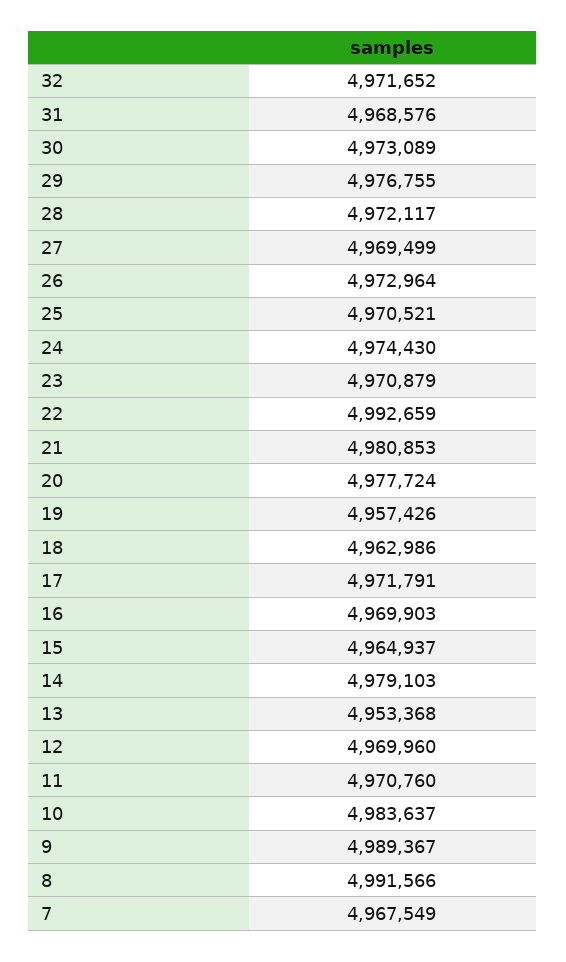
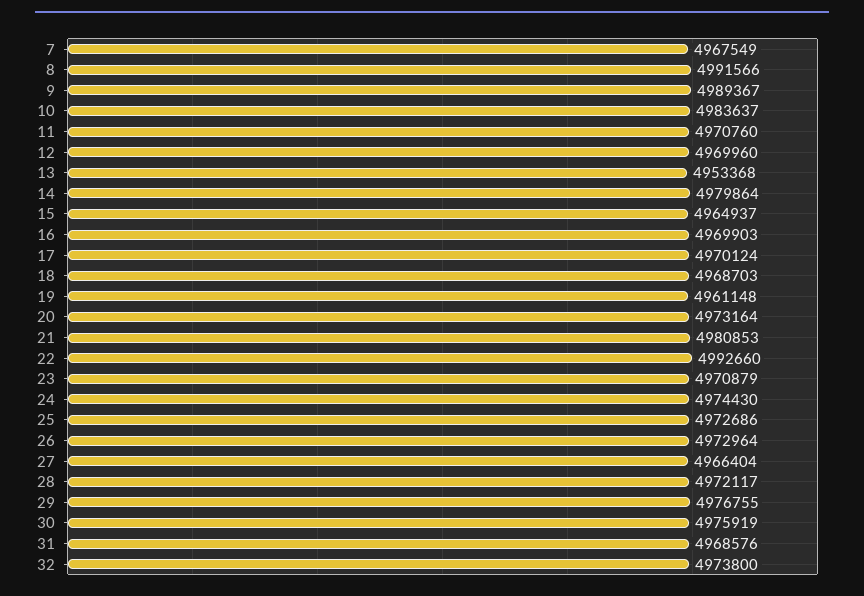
  {
-   "32": 4971652,
+   "32": 4973800,
    "31": 4968576,
-   "30": 4973089,
+   "30": 4975919,
    "29": 4976755,
    "28": 4972117,
-   "27": 4969499,
+   "27": 4966404,
    "26": 4972964,
-   "25": 4970521,
+   "25": 4972686,
    "24": 4974430,
    "23": 4970879,
-   "22": 4992659,
+   "22": 4992660,
    "21": 4980853,
-   "20": 4977724,
+   "20": 4973164,
-   "19": 4957426,
+   "19": 4961148,
-   "18": 4962986,
+   "18": 4968703,
-   "17": 4971791,
+   "17": 4970124,
    "16": 4969903,
    "15": 4964937,
-   "14": 4979103,
+   "14": 4979864,
    "13": 4953368,
    "12": 4969960,
    "11": 4970760,
    "10": 4983637,
    "9": 4989367,
    "8": 4991566,
    "7": 4967549
  }

